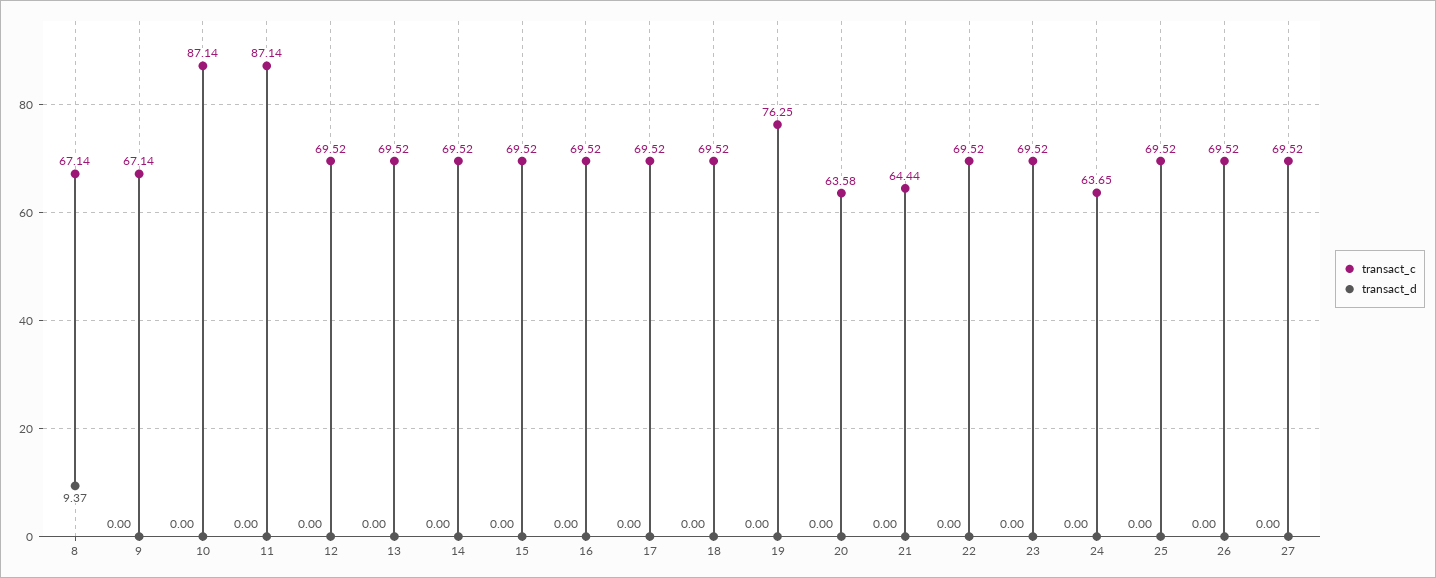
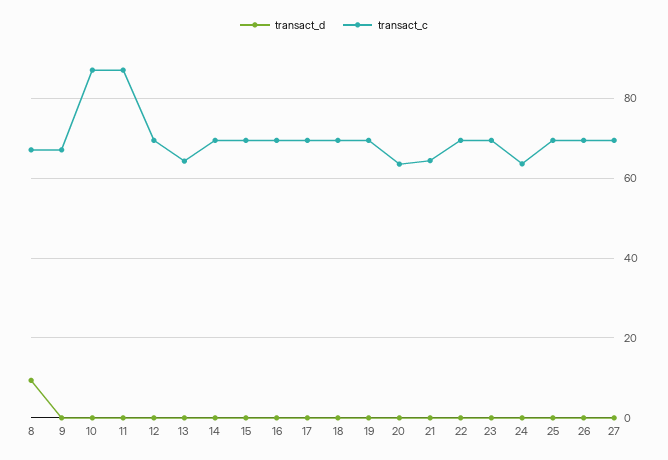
  {
    "transact_c": {
      "8": 67.14,
      "9": 67.14,
      "10": 87.14,
      "11": 87.14,
      "12": 69.52,
-     "13": 69.52,
+     "13": 64,
      "14": 69.52,
      "15": 69.52,
      "16": 69.52,
      "17": 69.52,
      "18": 69.52,
-     "19": 76.25,
+     "19": 70,
      "20": 63.58,
      "21": 64.44,
      "22": 69.52,
      "23": 69.52,
      "24": 63.65,
      "25": 69.52,
      "26": 69.52,
      "27": 69.52
    },
    "transact_d": {
      "8": 9.37,
      "9": 0,
      "10": 0,
      "11": 0,
      "12": 0,
      "13": 0,
      "14": 0,
      "15": 0,
      "16": 0,
      "17": 0,
      "18": 0,
      "19": 0,
      "20": 0,
      "21": 0,
      "22": 0,
      "23": 0,
      "24": 0,
      "25": 0,
      "26": 0,
      "27": 0
    }
  }

